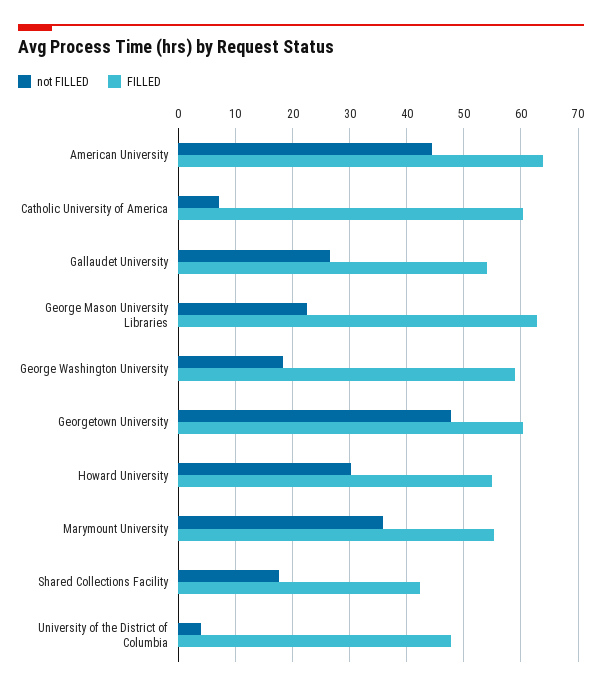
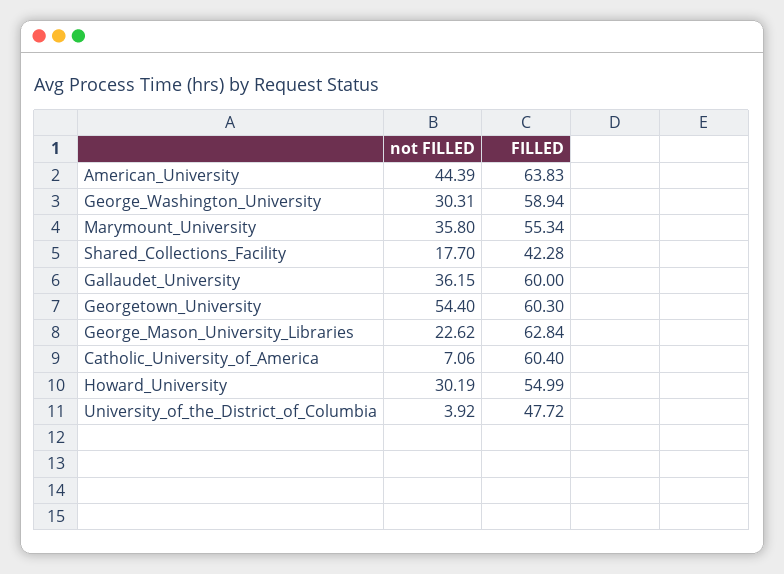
  {
    "not FILLED": {
      "American University": 44.39,
      "Catholic University of America": 7.06,
-     "Gallaudet University": 26,
+     "Gallaudet University": 36.15,
      "George Mason University Libraries": 22.62,
-     "George Washington University": 18,
+     "George Washington University": 30.31,
-     "Georgetown University": 48,
+     "Georgetown University": 54.4,
      "Howard University": 30.19,
      "Marymount University": 35.8,
      "Shared Collections Facility": 17.7,
      "University of the District of Columbia": 3.92
    },
    "FILLED": {
      "American University": 63.83,
      "Catholic University of America": 60.4,
-     "Gallaudet University": 54,
+     "Gallaudet University": 60,
      "George Mason University Libraries": 62.84,
      "George Washington University": 58.94,
      "Georgetown University": 60.3,
      "Howard University": 54.99,
      "Marymount University": 55.34,
      "Shared Collections Facility": 42.28,
      "University of the District of Columbia": 47.72
    }
  }

